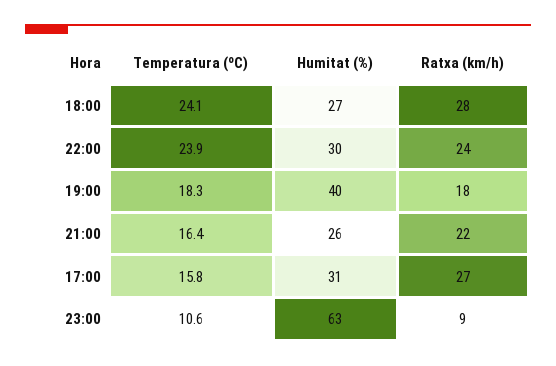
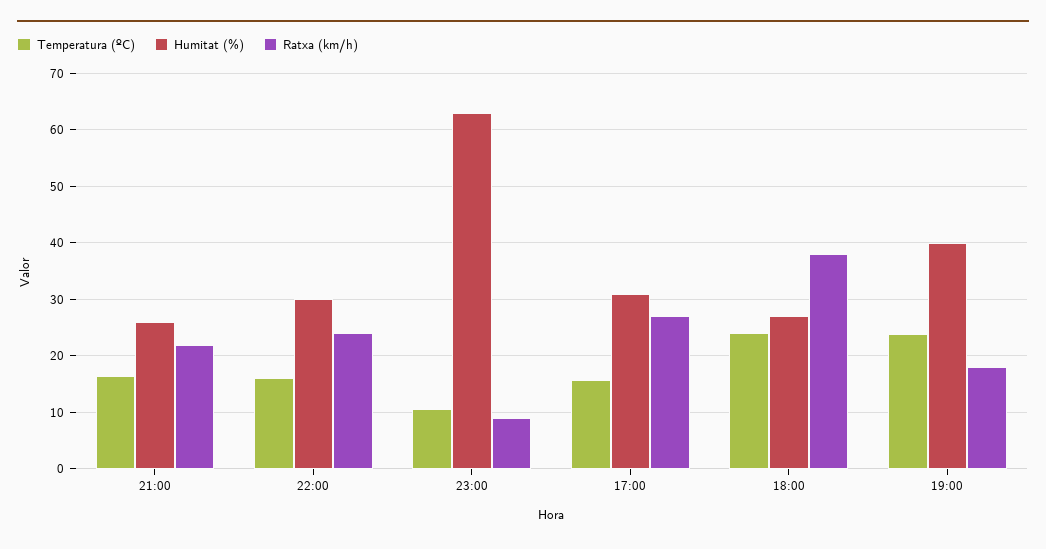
  {
    "Temperatura (ºC)": {
      "18:00": 24.1,
-     "22:00": 23.9,
+     "22:00": 16,
-     "19:00": 18.3,
+     "19:00": 24,
      "21:00": 16.4,
      "17:00": 15.8,
      "23:00": 10.6
    },
    "Humitat (%)": {
      "18:00": 27,
      "22:00": 30,
      "19:00": 40,
      "21:00": 26,
      "17:00": 31,
      "23:00": 63
    },
    "Ratxa (km/h)": {
-     "18:00": 28,
+     "18:00": 38,
      "22:00": 24,
      "19:00": 18,
      "21:00": 22,
      "17:00": 27,
      "23:00": 9
    }
  }

